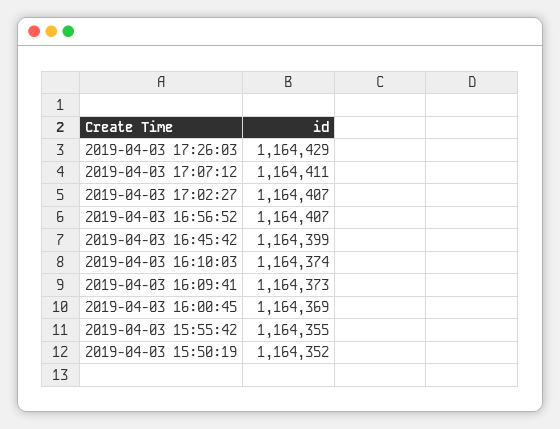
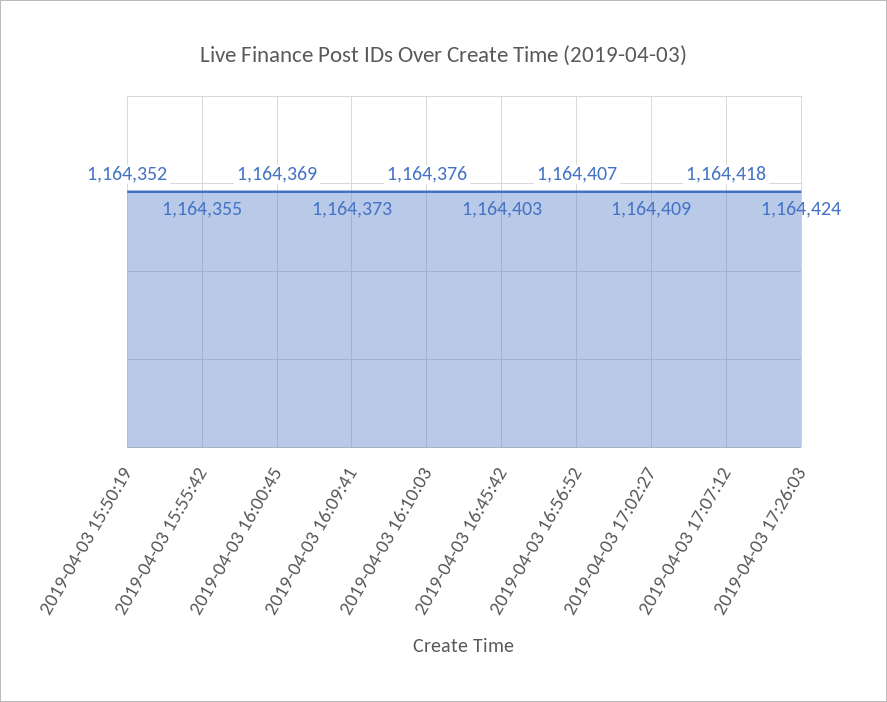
  {
-   "2019-04-03 17:26:03": 1164429,
+   "2019-04-03 17:26:03": 1164424,
-   "2019-04-03 17:07:12": 1164411,
+   "2019-04-03 17:07:12": 1164418,
-   "2019-04-03 17:02:27": 1164407,
+   "2019-04-03 17:02:27": 1164409,
    "2019-04-03 16:56:52": 1164407,
-   "2019-04-03 16:45:42": 1164399,
+   "2019-04-03 16:45:42": 1164403,
-   "2019-04-03 16:10:03": 1164374,
+   "2019-04-03 16:10:03": 1164376,
    "2019-04-03 16:09:41": 1164373,
    "2019-04-03 16:00:45": 1164369,
    "2019-04-03 15:55:42": 1164355,
    "2019-04-03 15:50:19": 1164352
  }

